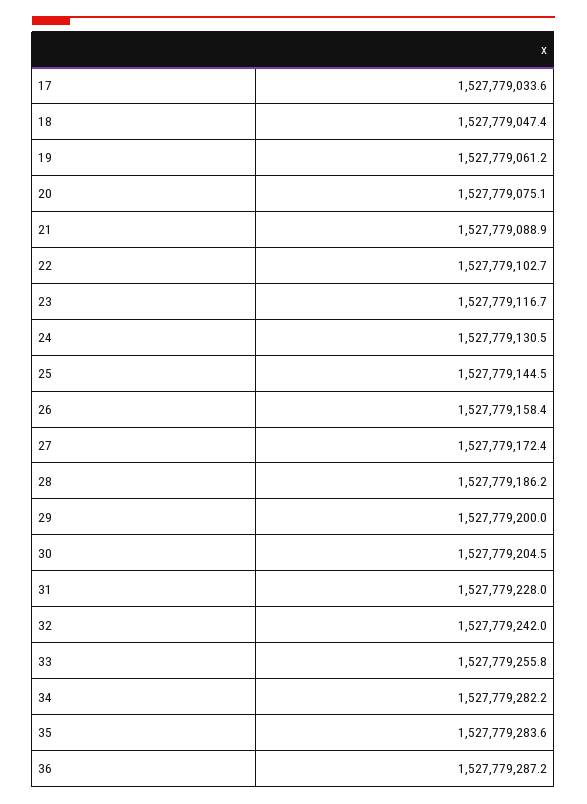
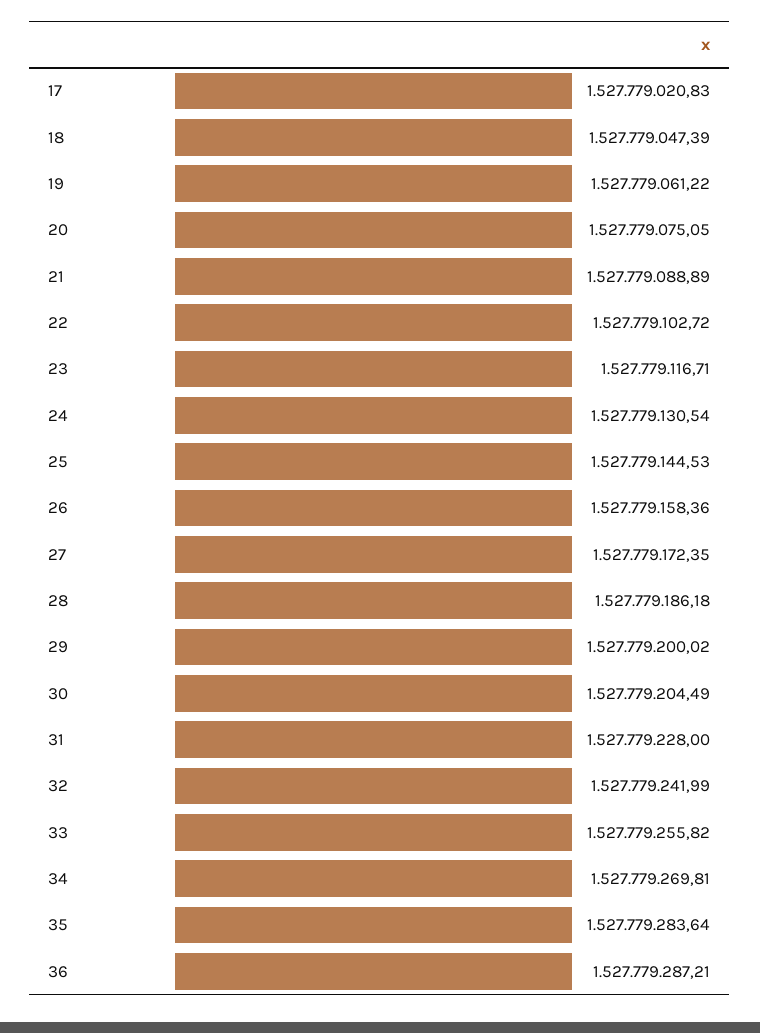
  {
-   "17": 1527779033.6,
+   "17": 1527779020.83,
    "18": 1527779047.39,
    "19": 1527779061.22,
    "20": 1527779075.05,
    "21": 1527779088.89,
    "22": 1527779102.72,
    "23": 1527779116.71,
    "24": 1527779130.54,
    "25": 1527779144.53,
    "26": 1527779158.36,
    "27": 1527779172.35,
    "28": 1527779186.18,
    "29": 1527779200.02,
    "30": 1527779204.49,
    "31": 1527779228,
    "32": 1527779241.99,
    "33": 1527779255.82,
-   "34": 1527779282.2,
+   "34": 1527779269.81,
    "35": 1527779283.64,
    "36": 1527779287.21
  }

